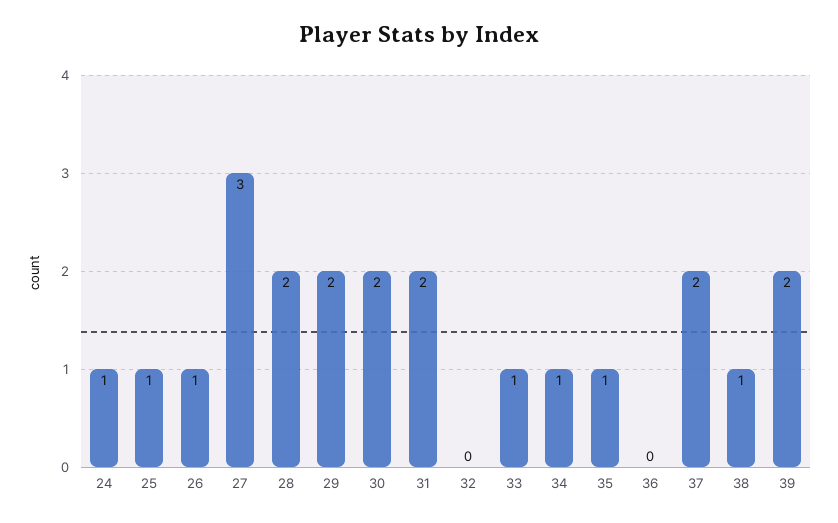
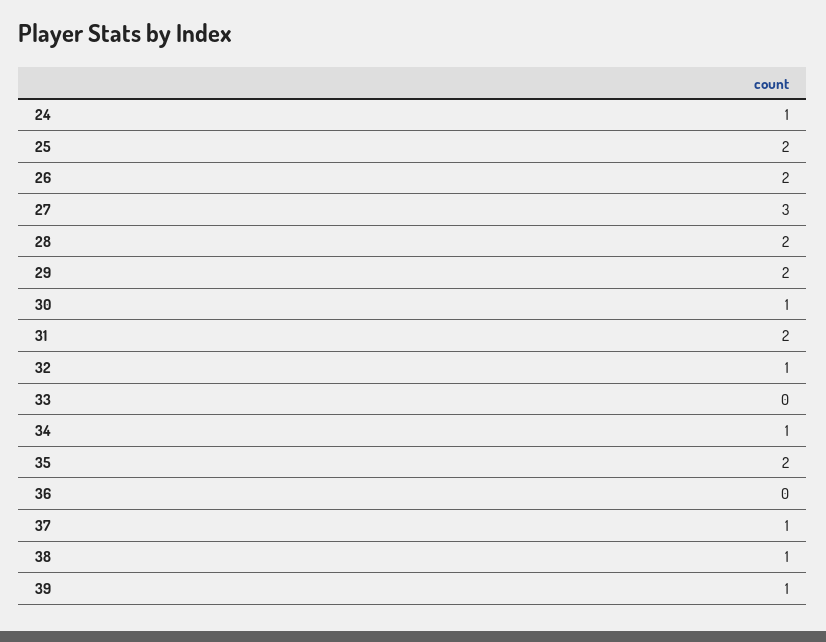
  {
    "24": 1,
-   "25": 1,
+   "25": 2,
-   "26": 1,
+   "26": 2,
    "27": 3,
    "28": 2,
    "29": 2,
-   "30": 2,
+   "30": 1,
    "31": 2,
-   "32": 0,
+   "32": 1,
-   "33": 1,
+   "33": 0,
    "34": 1,
-   "35": 1,
+   "35": 2,
    "36": 0,
-   "37": 2,
+   "37": 1,
    "38": 1,
-   "39": 2
+   "39": 1
  }

